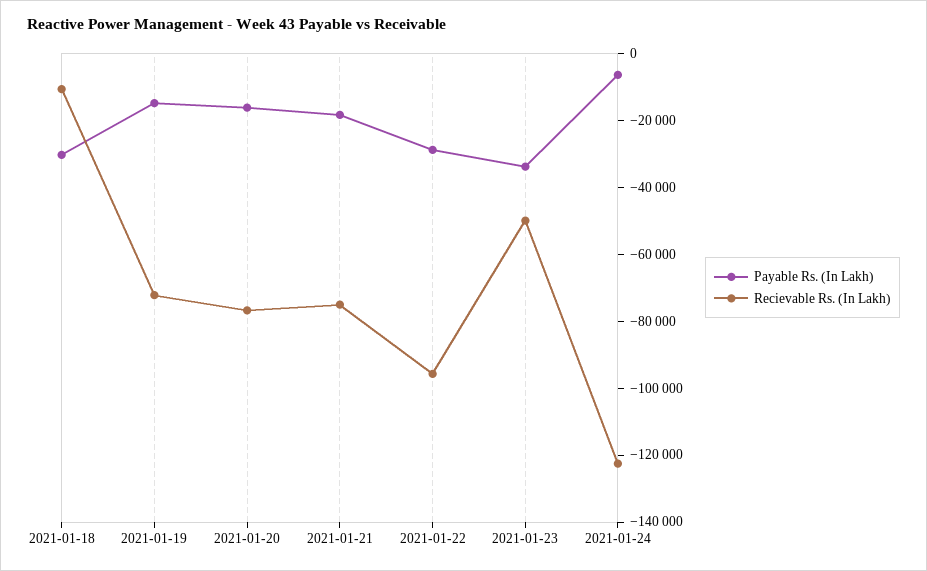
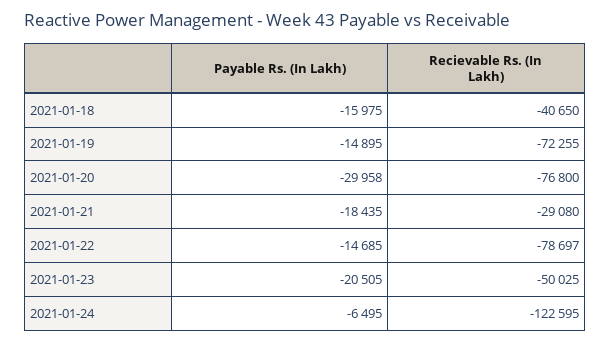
  {
    "Payable Rs. (In Lakh)": {
-     "2021-01-18": -30000,
+     "2021-01-18": -15975,
      "2021-01-19": -14895,
-     "2021-01-20": -15000,
+     "2021-01-20": -29958,
      "2021-01-21": -18435,
-     "2021-01-22": -30000,
+     "2021-01-22": -14685,
-     "2021-01-23": -35000,
+     "2021-01-23": -20505,
      "2021-01-24": -6495
    },
    "Recievable Rs. (In Lakh)": {
-     "2021-01-18": -10000,
+     "2021-01-18": -40650,
      "2021-01-19": -72255,
      "2021-01-20": -76800,
-     "2021-01-21": -75000,
+     "2021-01-21": -29080,
-     "2021-01-22": -95000,
+     "2021-01-22": -78697,
      "2021-01-23": -50025,
      "2021-01-24": -122595
    }
  }

